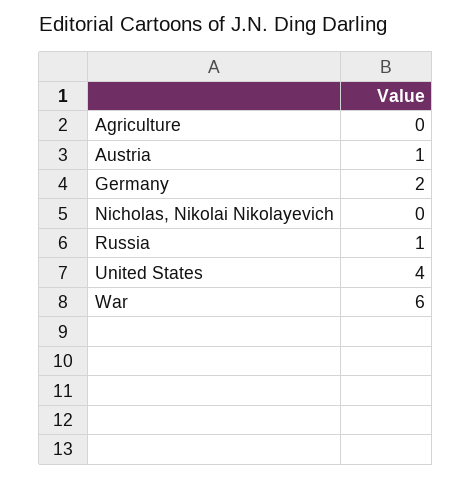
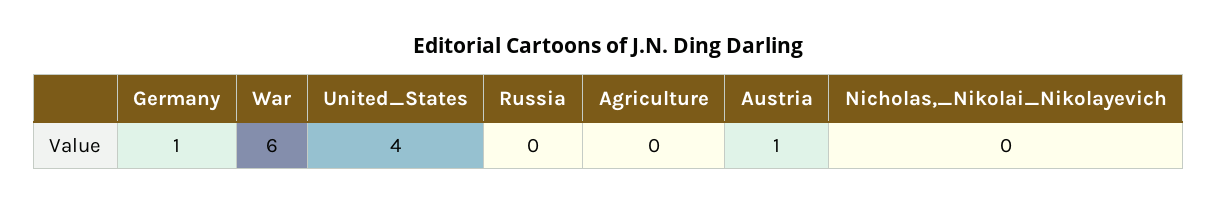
  {
    "Agriculture": 0,
    "Austria": 1,
-   "Germany": 2,
+   "Germany": 1,
    "Nicholas, Nikolai Nikolayevich": 0,
-   "Russia": 1,
+   "Russia": 0,
    "United States": 4,
    "War": 6
  }

